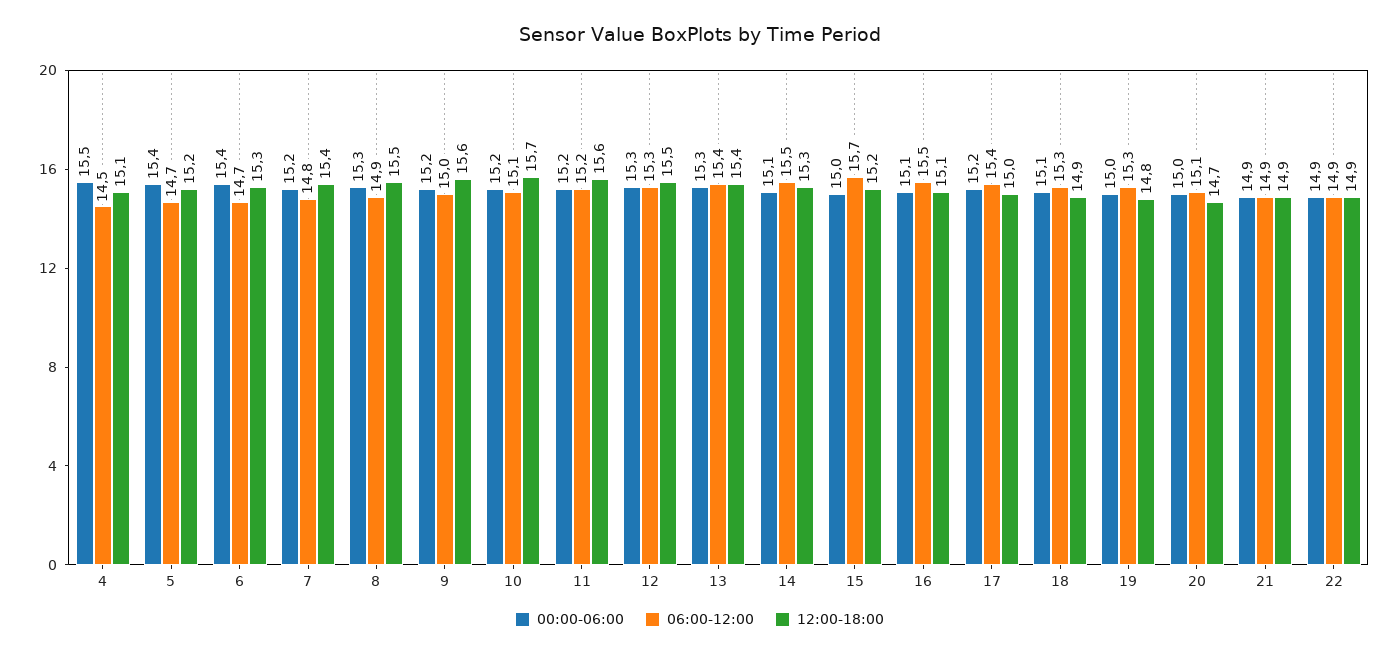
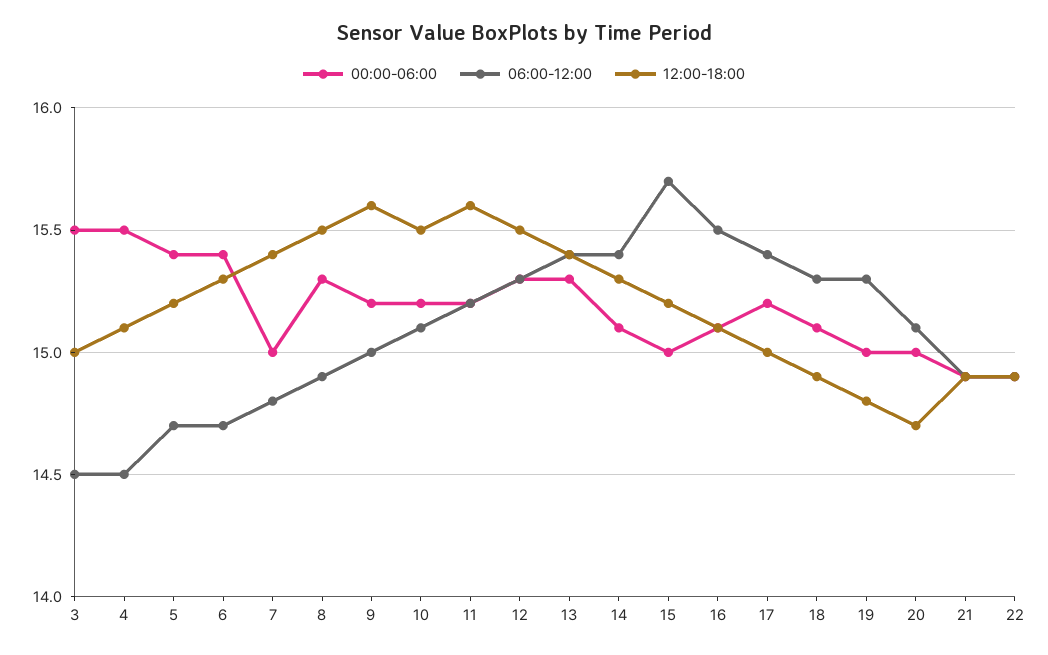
  {
    "00:00-06:00": {
      "4": 15.5,
      "5": 15.4,
      "6": 15.4,
-     "7": 15.2,
+     "7": 15,
      "8": 15.3,
      "9": 15.2,
      "10": 15.2,
      "11": 15.2,
      "12": 15.3,
      "13": 15.3,
      "14": 15.1,
      "15": 15,
      "16": 15.1,
      "17": 15.2,
      "18": 15.1,
      "19": 15,
      "20": 15,
      "21": 14.9,
-     "22": 14.9
+     "22": 14.9,
+     "3": 15.5
    },
    "06:00-12:00": {
      "4": 14.5,
      "5": 14.7,
      "6": 14.7,
      "7": 14.8,
      "8": 14.9,
      "9": 15,
      "10": 15.1,
      "11": 15.2,
      "12": 15.3,
      "13": 15.4,
-     "14": 15.5,
+     "14": 15.4,
      "15": 15.7,
      "16": 15.5,
      "17": 15.4,
      "18": 15.3,
      "19": 15.3,
      "20": 15.1,
      "21": 14.9,
-     "22": 14.9
+     "22": 14.9,
+     "3": 14.5
    },
    "12:00-18:00": {
      "4": 15.1,
      "5": 15.2,
      "6": 15.3,
      "7": 15.4,
      "8": 15.5,
      "9": 15.6,
-     "10": 15.7,
+     "10": 15.5,
      "11": 15.6,
      "12": 15.5,
      "13": 15.4,
      "14": 15.3,
      "15": 15.2,
      "16": 15.1,
      "17": 15,
      "18": 14.9,
      "19": 14.8,
      "20": 14.7,
      "21": 14.9,
-     "22": 14.9
+     "22": 14.9,
+     "3": 15
    }
  }

